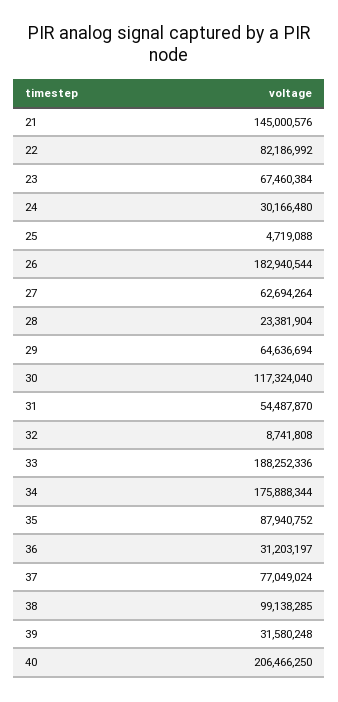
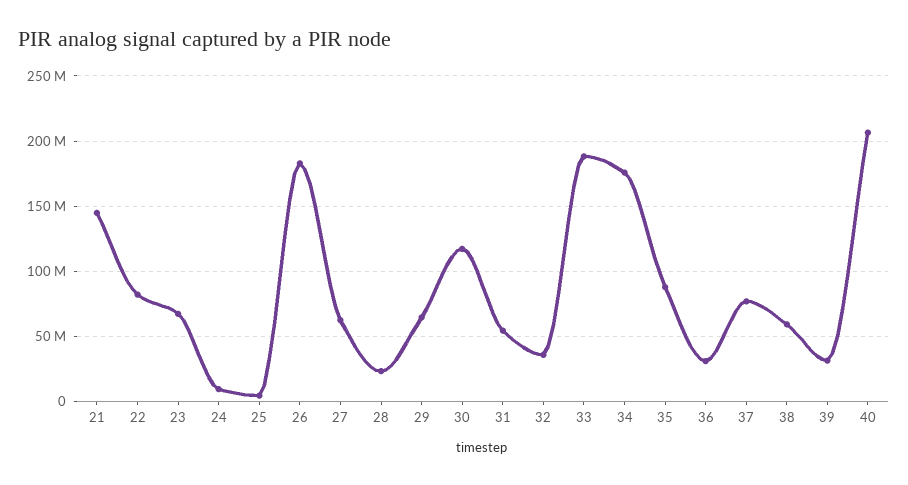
  {
    "21": 145000576,
    "22": 82186992,
    "23": 67460384,
-   "24": 30166480,
+   "24": 10000000,
    "25": 4719088,
    "26": 182940544,
    "27": 62694264,
    "28": 23381904,
    "29": 64636694,
    "30": 117324040,
    "31": 54487870,
-   "32": 8741808,
+   "32": 35000000,
    "33": 188252336,
    "34": 175888344,
    "35": 87940752,
    "36": 31203197,
    "37": 77049024,
-   "38": 99138285,
+   "38": 60000000,
    "39": 31580248,
    "40": 206466250
  }

